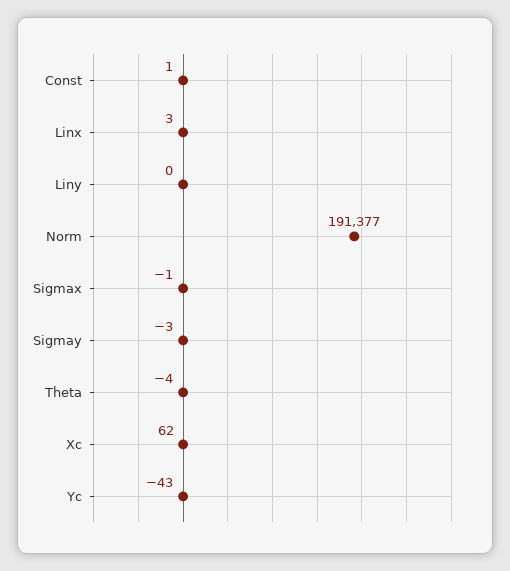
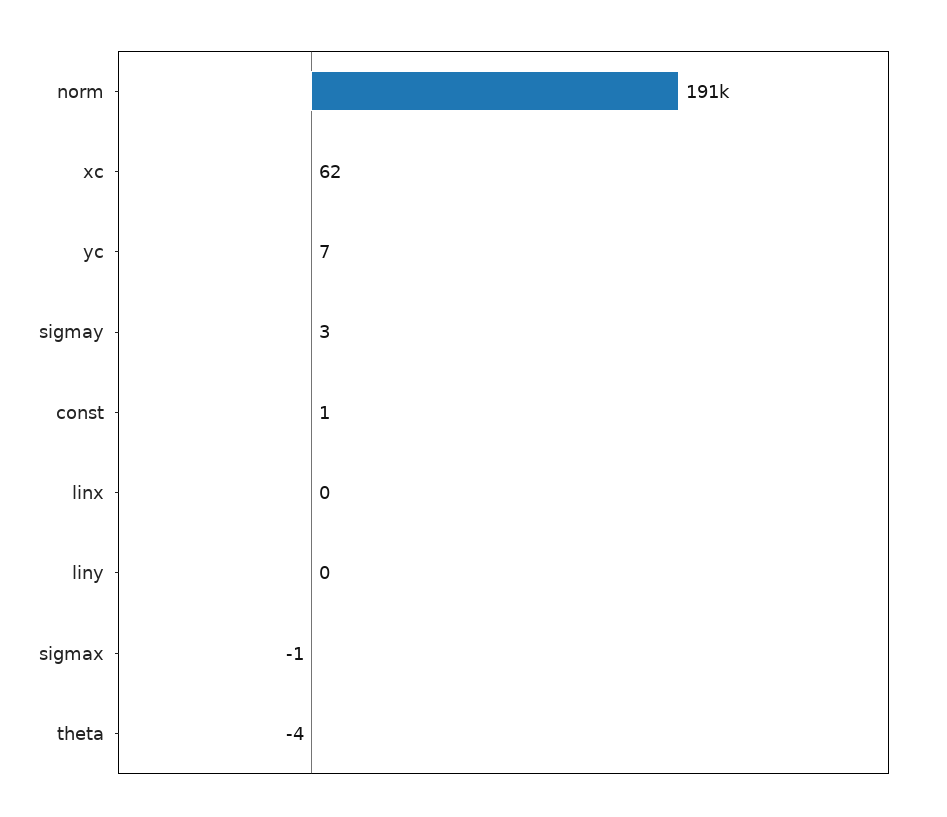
  {
    "Const": 1,
-   "Linx": 3,
+   "Linx": 0,
    "Liny": 0,
    "Norm": 191377,
    "Sigmax": -1,
-   "Sigmay": -3,
+   "Sigmay": 3,
    "Theta": -4,
    "Xc": 62,
-   "Yc": -43
+   "Yc": 7
  }

